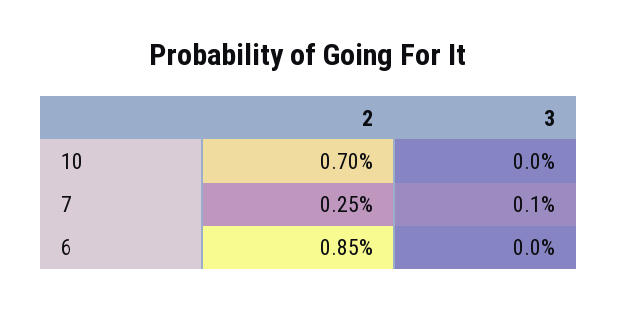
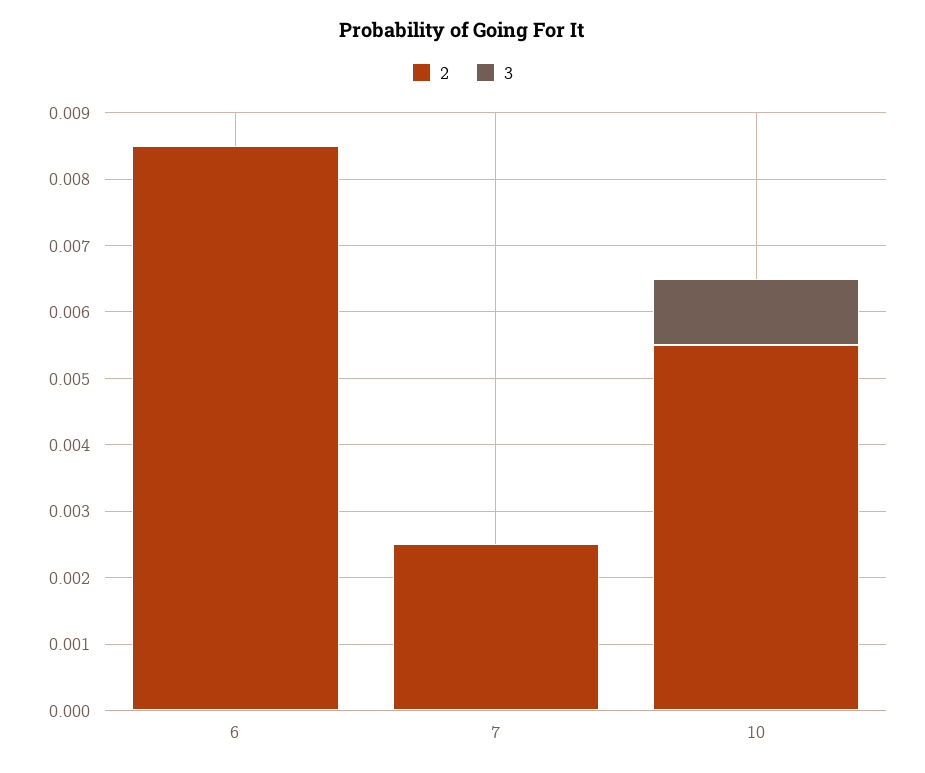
  {
    "2": {
-     "10": 0.007,
+     "10": 0.0055,
      "7": 0.0025,
      "6": 0.0085
    },
    "3": {
-     "10": 0,
+     "10": 0.001,
-     "7": 0.001,
+     "7": 0,
      "6": 0
    }
  }

